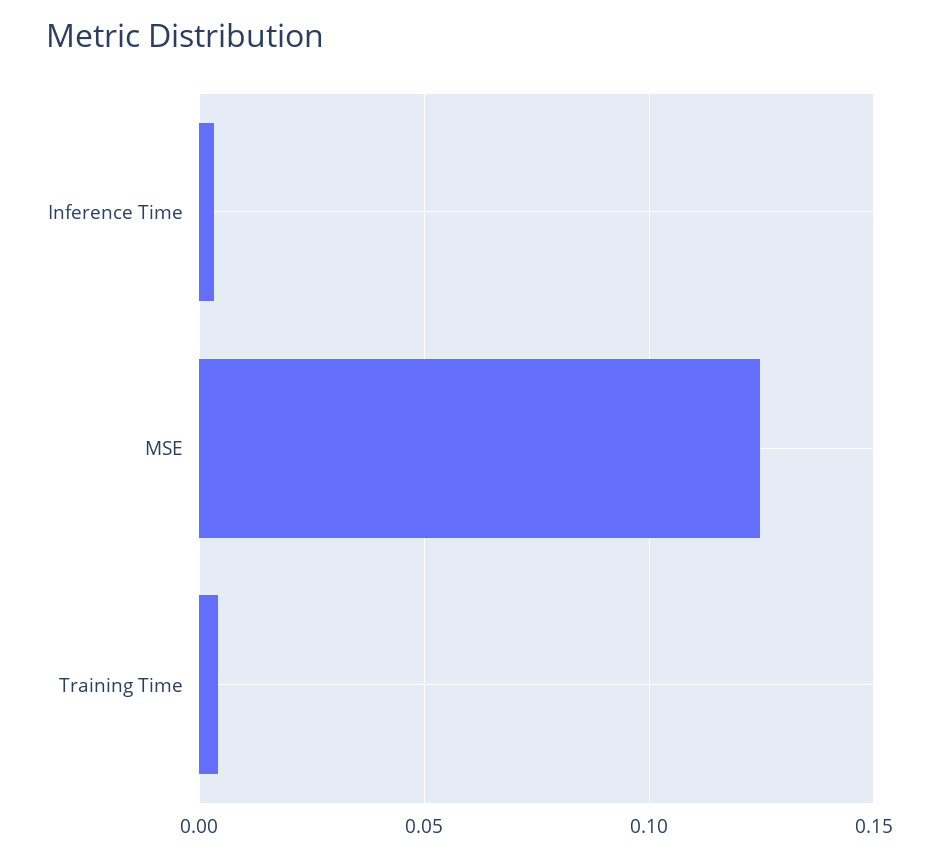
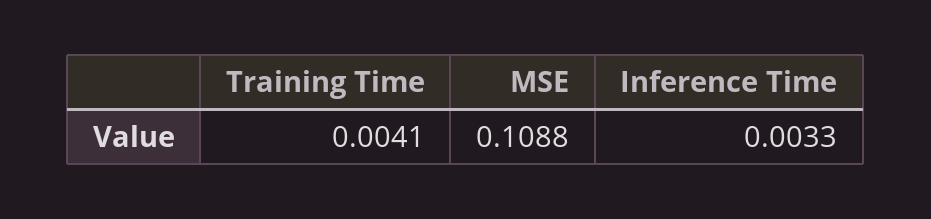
  {
    "Inference Time": 0.0033,
-   "MSE": 0.125,
+   "MSE": 0.1088,
    "Training Time": 0.0041
  }

